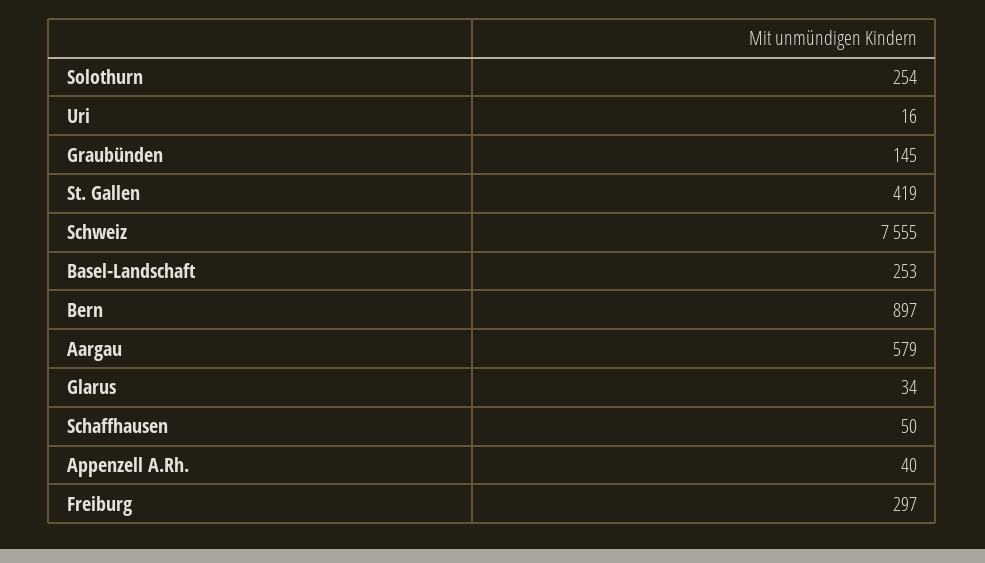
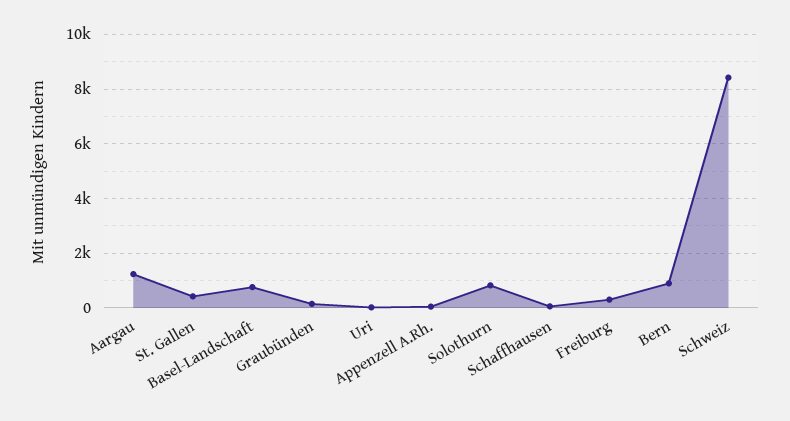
  {
-   "Solothurn": 254,
+   "Solothurn": 750,
    "Uri": 16,
    "Graubünden": 145,
    "St. Gallen": 419,
-   "Schweiz": 7555,
+   "Schweiz": 8500,
-   "Basel-Landschaft": 253,
+   "Basel-Landschaft": 750,
    "Bern": 897,
-   "Aargau": 579,
+   "Aargau": 1250,
-   "Glarus": 34,
    "Schaffhausen": 50,
    "Appenzell A.Rh.": 40,
    "Freiburg": 297
  }

